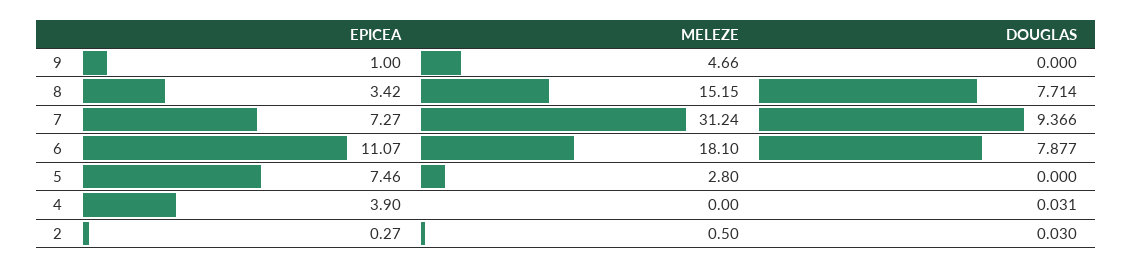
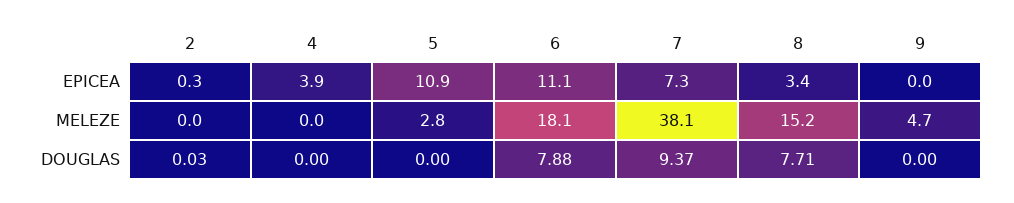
  {
    "EPICEA": {
-     "9": 1,
+     "9": 0,
      "8": 3.42,
      "7": 7.27,
      "6": 11.07,
-     "5": 7.46,
+     "5": 10.9,
      "4": 3.9,
      "2": 0.27
    },
    "MELEZE": {
      "9": 4.66,
      "8": 15.15,
-     "7": 31.24,
+     "7": 38.1,
      "6": 18.1,
      "5": 2.8,
      "4": 0,
-     "2": 0.5
+     "2": 0
    },
    "DOUGLAS": {
      "9": 0,
      "8": 7.714,
      "7": 9.366,
      "6": 7.877,
      "5": 0,
-     "4": 0.031,
+     "4": 0,
      "2": 0.03
    }
  }

